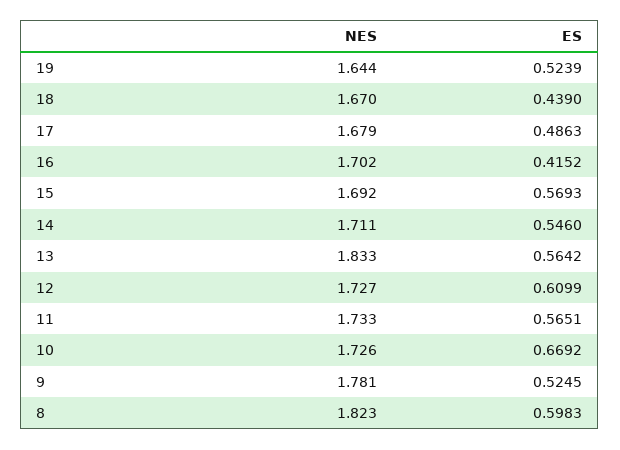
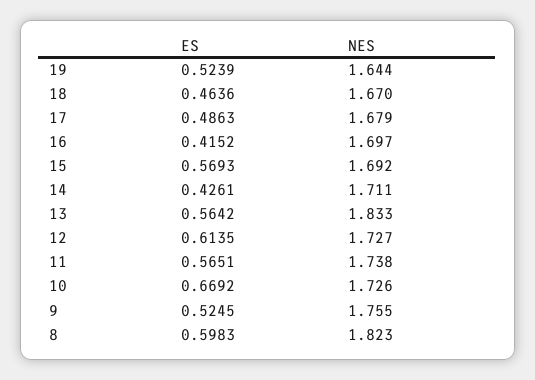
  {
    "NES": {
      "19": 1.644,
      "18": 1.67,
      "17": 1.679,
-     "16": 1.702,
+     "16": 1.697,
      "15": 1.692,
      "14": 1.711,
      "13": 1.833,
      "12": 1.727,
-     "11": 1.733,
+     "11": 1.738,
      "10": 1.726,
-     "9": 1.781,
+     "9": 1.755,
      "8": 1.823
    },
    "ES": {
      "19": 0.5239,
-     "18": 0.439,
+     "18": 0.4636,
      "17": 0.4863,
      "16": 0.4152,
      "15": 0.5693,
-     "14": 0.546,
+     "14": 0.4261,
      "13": 0.5642,
-     "12": 0.6099,
+     "12": 0.6135,
      "11": 0.5651,
      "10": 0.6692,
      "9": 0.5245,
      "8": 0.5983
    }
  }

